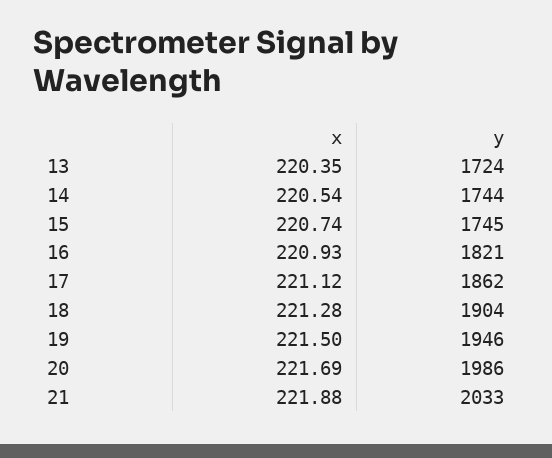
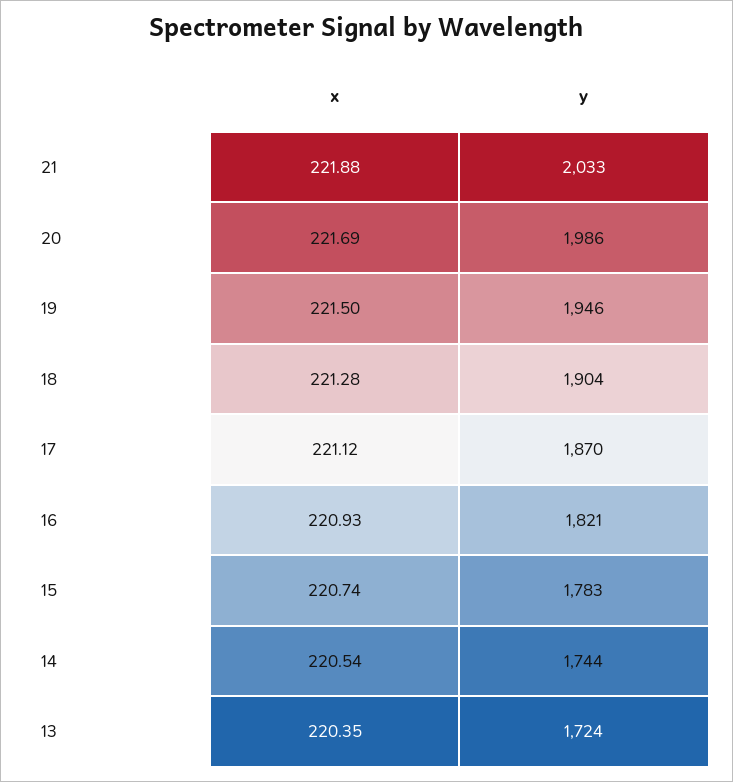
  {
    "x": {
      "13": 220.35,
      "14": 220.54,
      "15": 220.74,
      "16": 220.93,
      "17": 221.12,
      "18": 221.28,
      "19": 221.5,
      "20": 221.69,
      "21": 221.88
    },
    "y": {
      "13": 1724,
      "14": 1744,
-     "15": 1745,
+     "15": 1783,
      "16": 1821,
-     "17": 1862,
+     "17": 1870,
      "18": 1904,
      "19": 1946,
      "20": 1986,
      "21": 2033
    }
  }

